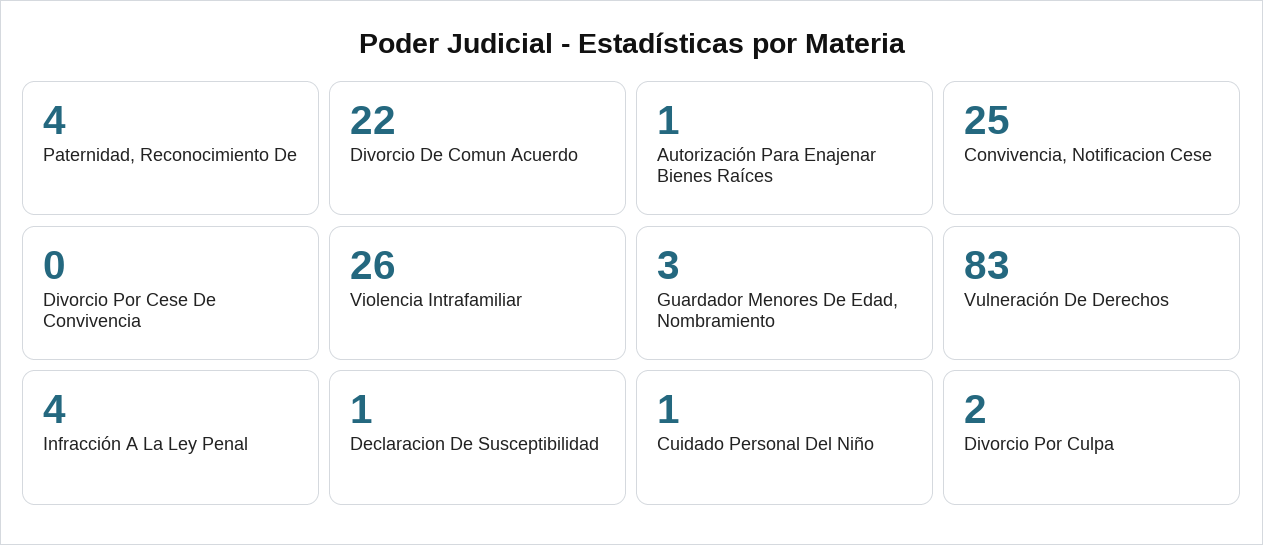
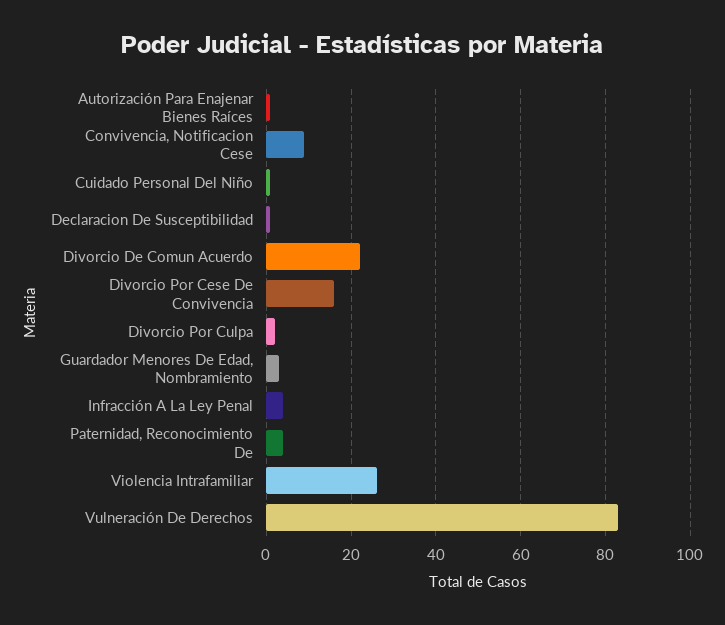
  {
    "Paternidad, Reconocimiento De": 4,
    "Divorcio De Comun Acuerdo": 22,
    "Autorización Para Enajenar Bienes Raíces": 1,
-   "Convivencia, Notificacion Cese": 25,
+   "Convivencia, Notificacion Cese": 10,
-   "Divorcio Por Cese De Convivencia": 0,
+   "Divorcio Por Cese De Convivencia": 15,
    "Violencia Intrafamiliar": 26,
    "Guardador Menores De Edad, Nombramiento": 3,
    "Vulneración De Derechos": 83,
    "Infracción A La Ley Penal": 4,
    "Declaracion De Susceptibilidad": 1,
    "Cuidado Personal Del Niño": 1,
    "Divorcio Por Culpa": 2
  }

